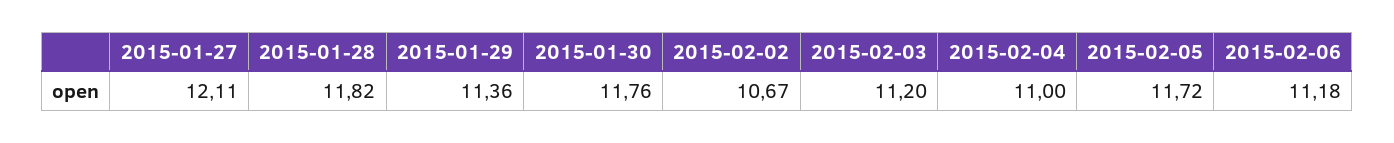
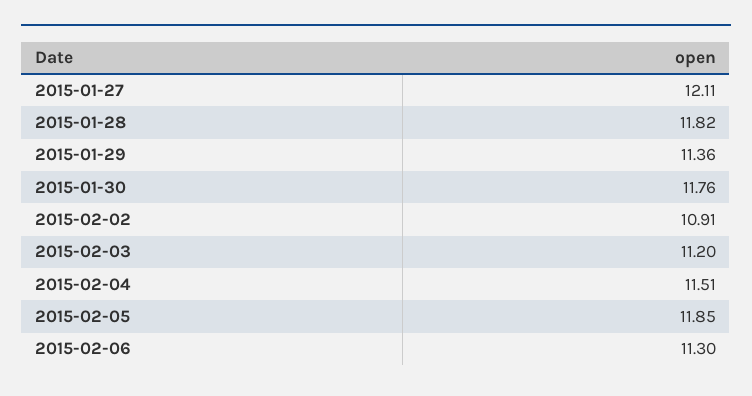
  {
    "2015-01-27": 12.11,
    "2015-01-28": 11.82,
    "2015-01-29": 11.36,
    "2015-01-30": 11.76,
-   "2015-02-02": 10.67,
+   "2015-02-02": 10.91,
    "2015-02-03": 11.2,
-   "2015-02-04": 11,
+   "2015-02-04": 11.51,
-   "2015-02-05": 11.72,
+   "2015-02-05": 11.85,
-   "2015-02-06": 11.18
+   "2015-02-06": 11.3
  }

